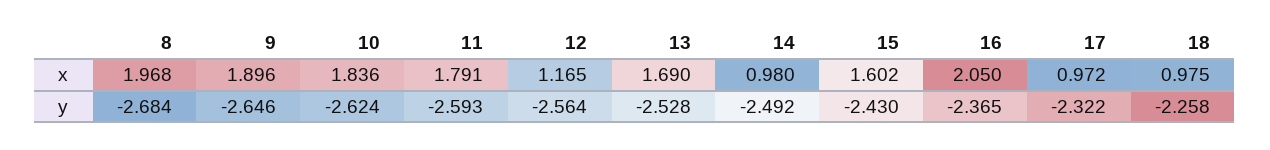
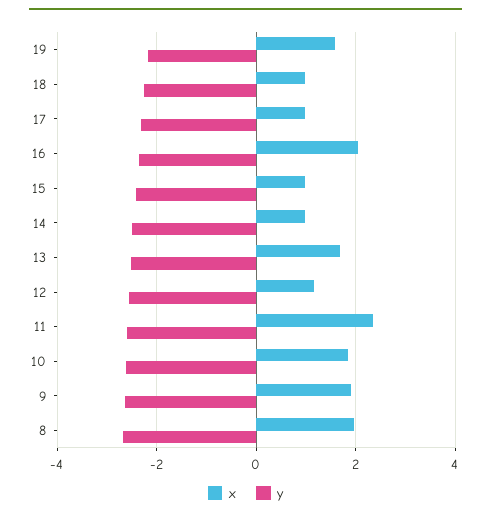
  {
    "x": {
      "8": 1.968,
      "9": 1.896,
      "10": 1.836,
-     "11": 1.791,
+     "11": 2.4,
      "12": 1.165,
      "13": 1.69,
      "14": 0.98,
-     "15": 1.602,
+     "15": 1,
      "16": 2.05,
      "17": 0.972,
-     "18": 0.975
+     "18": 0.975,
+     "19": 1.6
    },
    "y": {
      "8": -2.684,
      "9": -2.646,
      "10": -2.624,
      "11": -2.593,
      "12": -2.564,
      "13": -2.528,
      "14": -2.492,
      "15": -2.43,
      "16": -2.365,
      "17": -2.322,
-     "18": -2.258
+     "18": -2.258,
+     "19": -2.2
    }
  }

